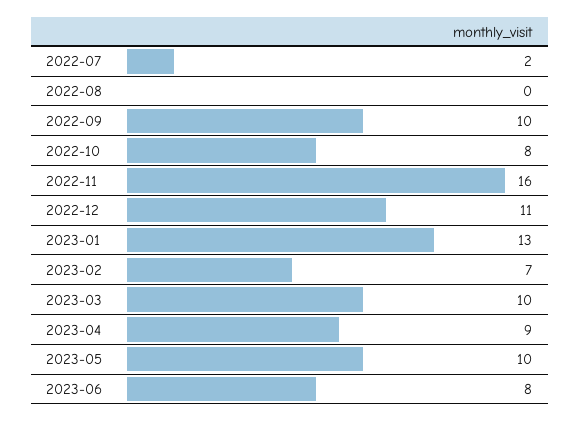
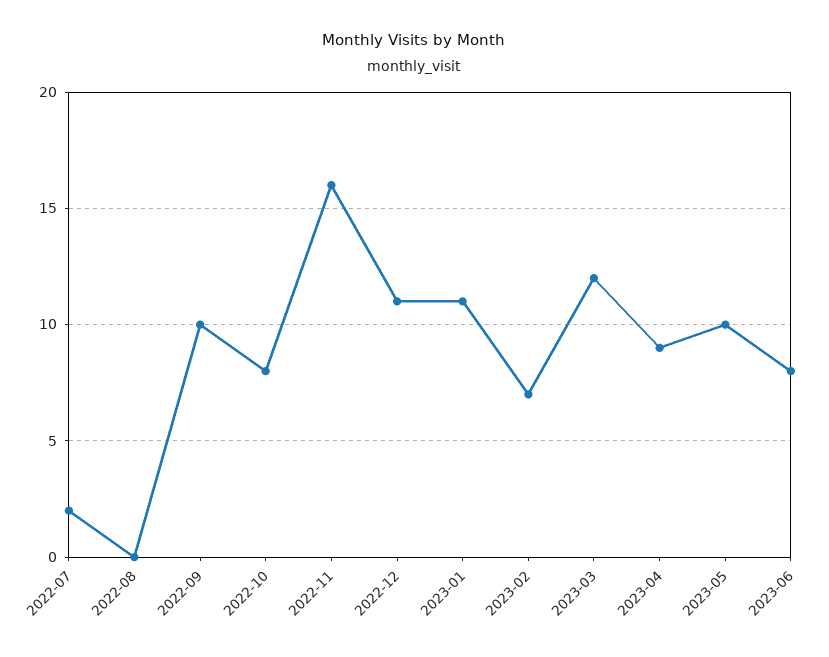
  {
    "2022-07": 2,
    "2022-08": 0,
    "2022-09": 10,
    "2022-10": 8,
    "2022-11": 16,
    "2022-12": 11,
-   "2023-01": 13,
+   "2023-01": 11,
    "2023-02": 7,
-   "2023-03": 10,
+   "2023-03": 12,
    "2023-04": 9,
    "2023-05": 10,
    "2023-06": 8
  }

